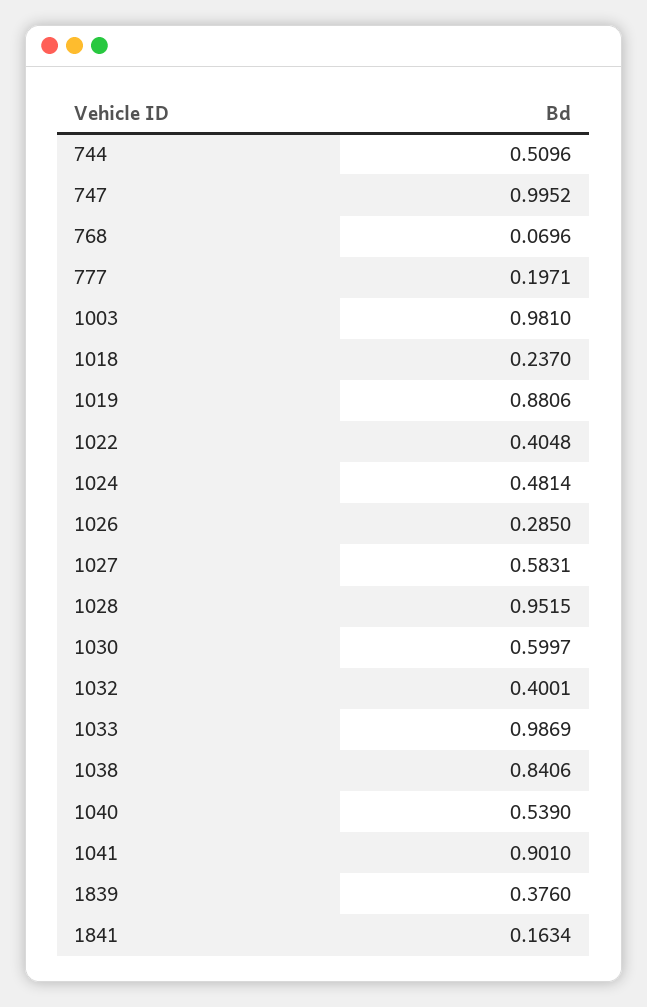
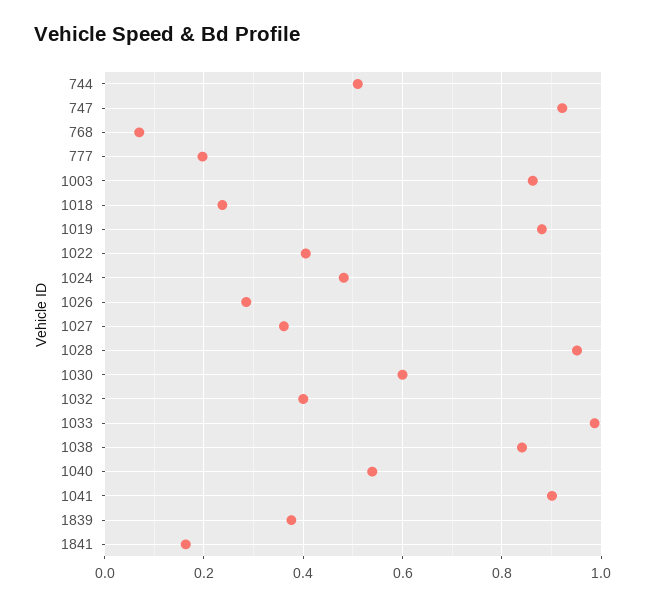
  {
    "744": 0.5096,
-   "747": 0.9952,
+   "747": 0.92,
    "768": 0.0696,
    "777": 0.1971,
-   "1003": 0.981,
+   "1003": 0.86,
    "1018": 0.237,
    "1019": 0.8806,
    "1022": 0.4048,
    "1024": 0.4814,
    "1026": 0.285,
-   "1027": 0.5831,
+   "1027": 0.36,
    "1028": 0.9515,
    "1030": 0.5997,
    "1032": 0.4001,
    "1033": 0.9869,
    "1038": 0.8406,
    "1040": 0.539,
    "1041": 0.901,
    "1839": 0.376,
    "1841": 0.1634
  }

